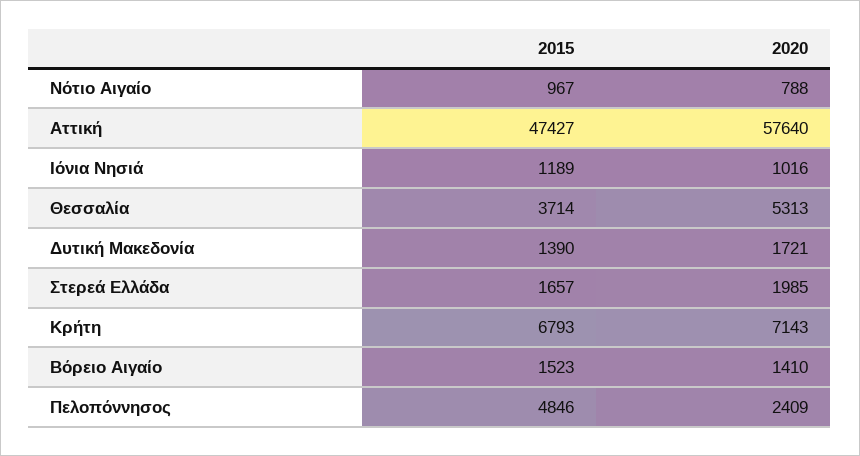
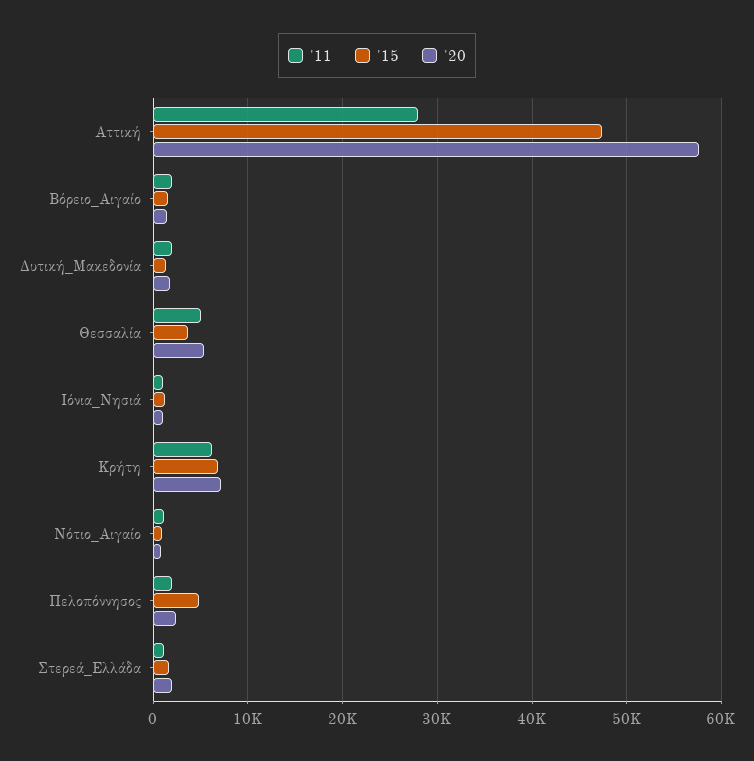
  {
    "2015": {
      "Νότιο Αιγαίο": 967,
      "Αττική": 47427,
      "Ιόνια Νησιά": 1189,
      "Θεσσαλία": 3714,
      "Δυτική Μακεδονία": 1390,
      "Στερεά Ελλάδα": 1657,
      "Κρήτη": 6793,
      "Βόρειο Αιγαίο": 1523,
      "Πελοπόννησος": 4846
    },
    "2020": {
      "Νότιο Αιγαίο": 788,
      "Αττική": 57640,
      "Ιόνια Νησιά": 1016,
      "Θεσσαλία": 5313,
      "Δυτική Μακεδονία": 1721,
      "Στερεά Ελλάδα": 1985,
      "Κρήτη": 7143,
      "Βόρειο Αιγαίο": 1410,
      "Πελοπόννησος": 2409
-   }
+   },
+   "'11": {
+     "Αττική": 28000,
+     "Βόρειο Αιγαίο": 2000,
+     "Δυτική Μακεδονία": 2000,
+     "Θεσσαλία": 5000,
+     "Ιόνια Νησιά": 1000,
+     "Κρήτη": 6000,
+     "Νότιο Αιγαίο": 1000,
+     "Πελοπόννησος": 2000,
+     "Στερεά Ελλάδα": 1000
+   }
  }

